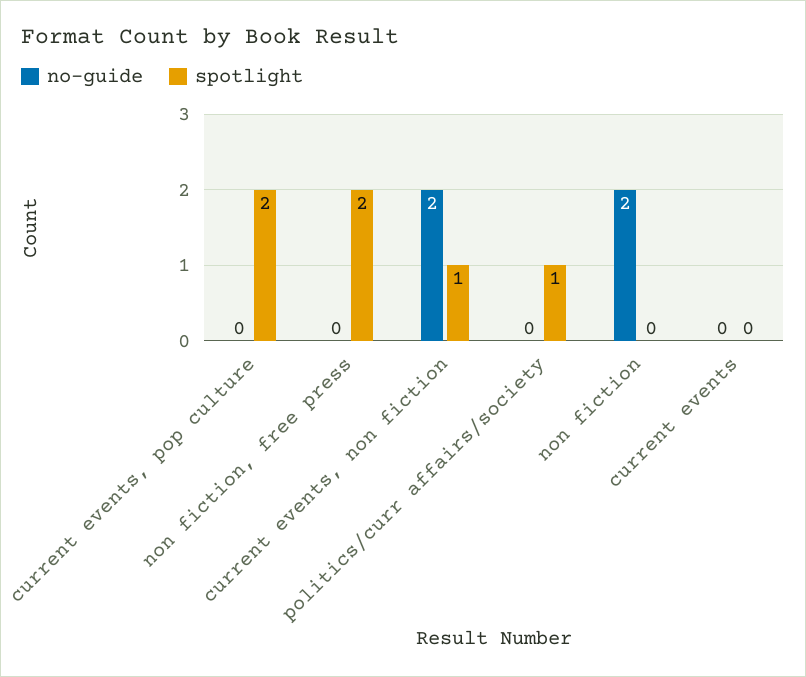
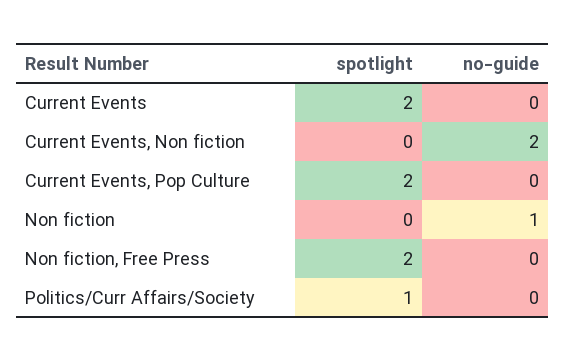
  {
    "no-guide": {
      "current events, pop culture": 0,
      "non fiction, free press": 0,
      "current events, non fiction": 2,
      "politics/curr affairs/society": 0,
-     "non fiction": 2,
+     "non fiction": 1,
      "current events": 0
    },
    "spotlight": {
      "current events, pop culture": 2,
      "non fiction, free press": 2,
-     "current events, non fiction": 1,
+     "current events, non fiction": 0,
      "politics/curr affairs/society": 1,
      "non fiction": 0,
-     "current events": 0
+     "current events": 2
    }
  }

